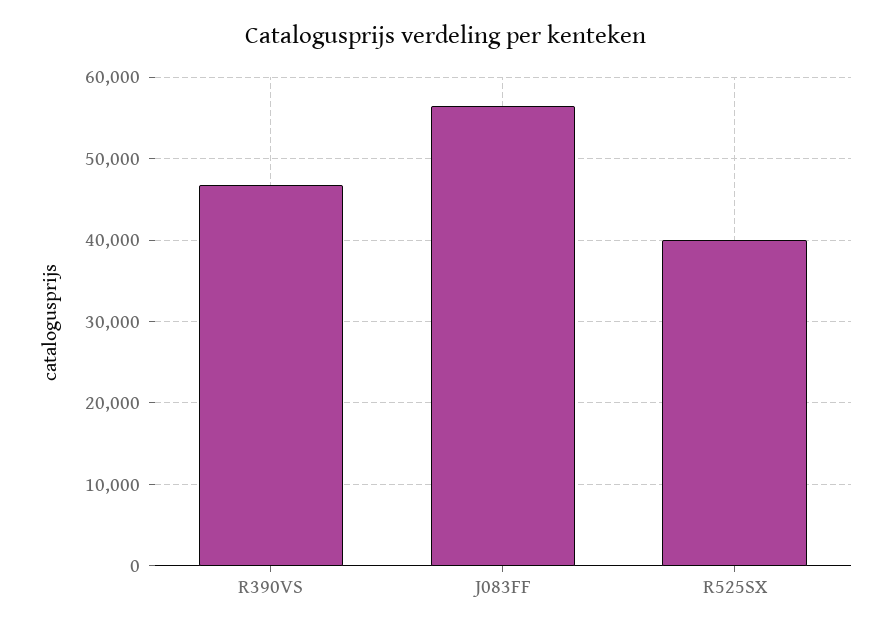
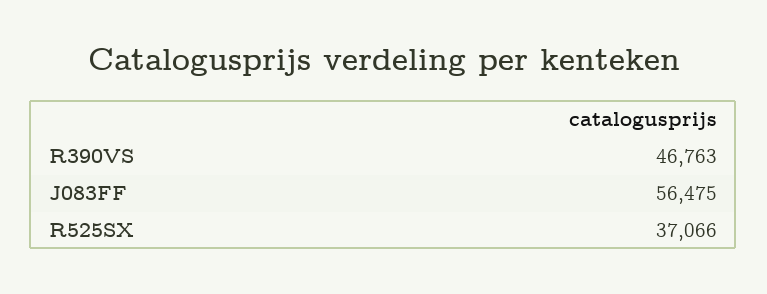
  {
    "R390VS": 46763,
    "J083FF": 56475,
-   "R525SX": 40000
+   "R525SX": 37066
  }

